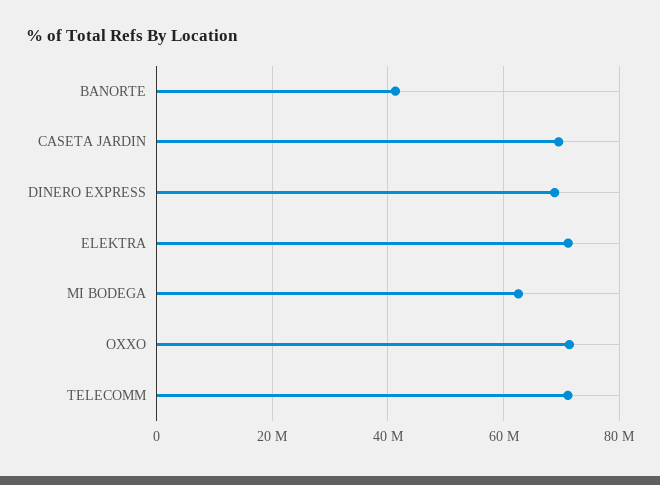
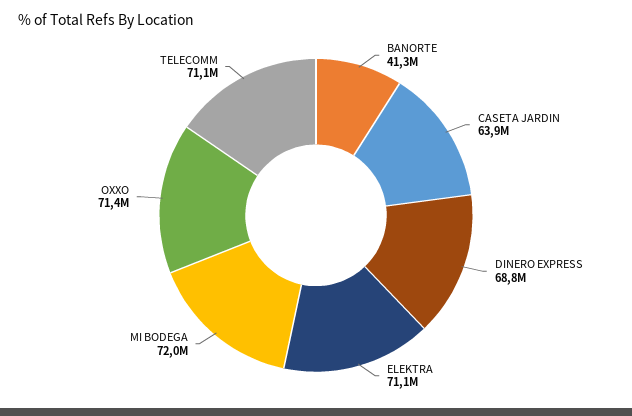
  {
    "BANORTE": 41300000,
-   "CASETA JARDIN": 70000000,
+   "CASETA JARDIN": 63900000,
    "DINERO EXPRESS": 68800000,
    "ELEKTRA": 71100000,
-   "MI BODEGA": 62000000,
+   "MI BODEGA": 72000000,
    "OXXO": 71400000,
    "TELECOMM": 71100000
  }

